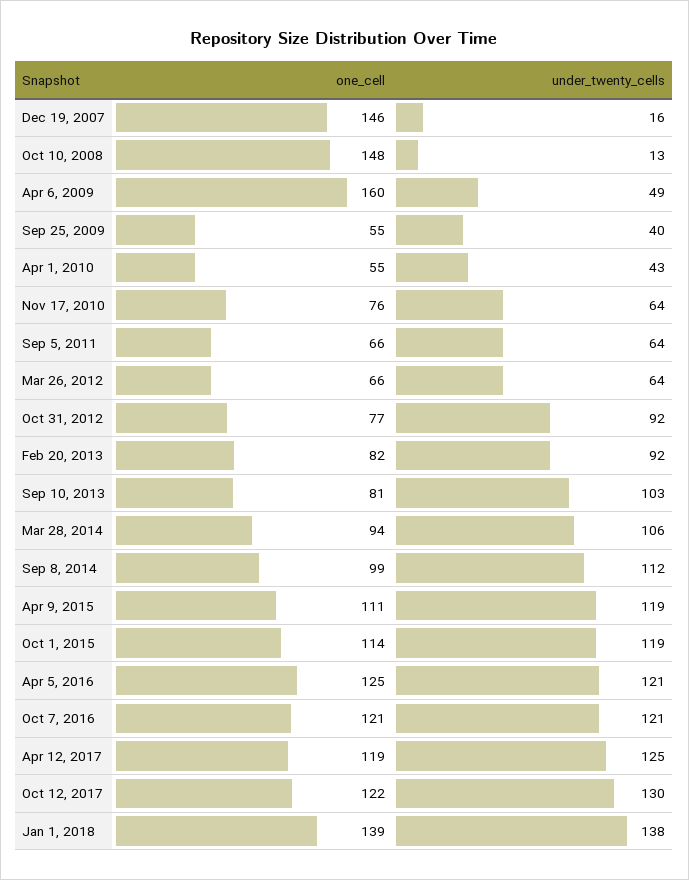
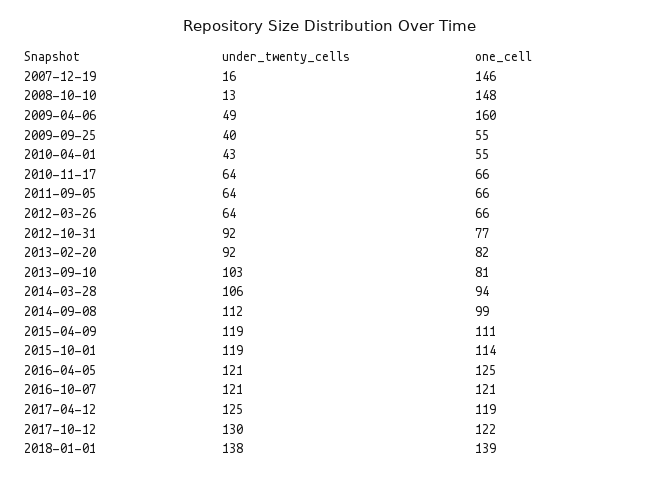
  {
    "one_cell": {
      "Dec 19, 2007": 146,
      "Oct 10, 2008": 148,
      "Apr 6, 2009": 160,
      "Sep 25, 2009": 55,
      "Apr 1, 2010": 55,
-     "Nov 17, 2010": 76,
+     "Nov 17, 2010": 66,
      "Sep 5, 2011": 66,
      "Mar 26, 2012": 66,
      "Oct 31, 2012": 77,
      "Feb 20, 2013": 82,
      "Sep 10, 2013": 81,
      "Mar 28, 2014": 94,
      "Sep 8, 2014": 99,
      "Apr 9, 2015": 111,
      "Oct 1, 2015": 114,
      "Apr 5, 2016": 125,
      "Oct 7, 2016": 121,
      "Apr 12, 2017": 119,
      "Oct 12, 2017": 122,
      "Jan 1, 2018": 139
    },
    "under_twenty_cells": {
      "Dec 19, 2007": 16,
      "Oct 10, 2008": 13,
      "Apr 6, 2009": 49,
      "Sep 25, 2009": 40,
      "Apr 1, 2010": 43,
      "Nov 17, 2010": 64,
      "Sep 5, 2011": 64,
      "Mar 26, 2012": 64,
      "Oct 31, 2012": 92,
      "Feb 20, 2013": 92,
      "Sep 10, 2013": 103,
      "Mar 28, 2014": 106,
      "Sep 8, 2014": 112,
      "Apr 9, 2015": 119,
      "Oct 1, 2015": 119,
      "Apr 5, 2016": 121,
      "Oct 7, 2016": 121,
      "Apr 12, 2017": 125,
      "Oct 12, 2017": 130,
      "Jan 1, 2018": 138
    }
  }

